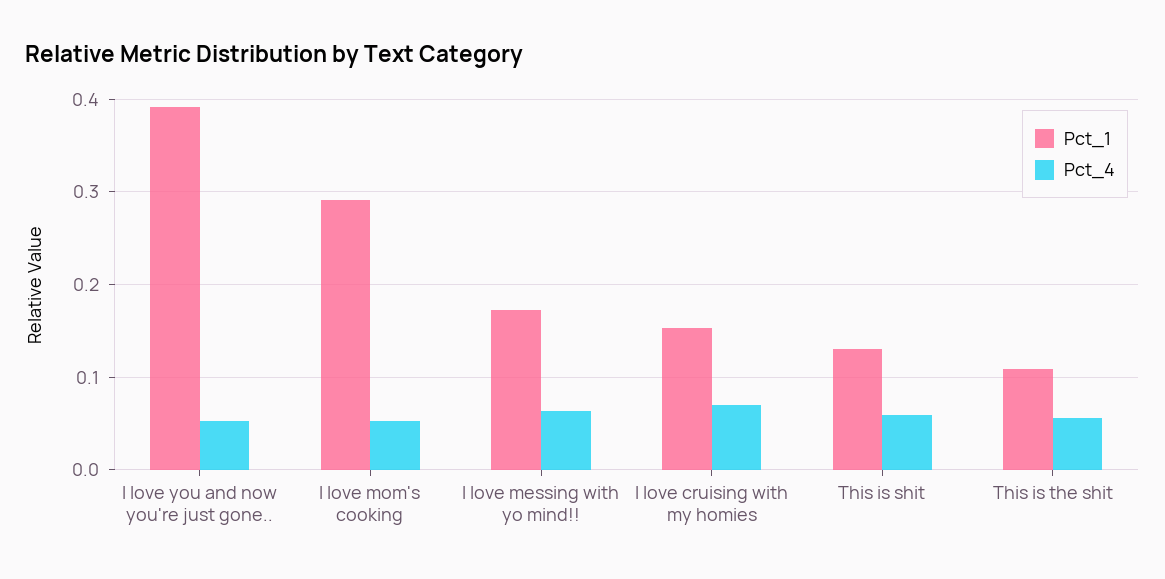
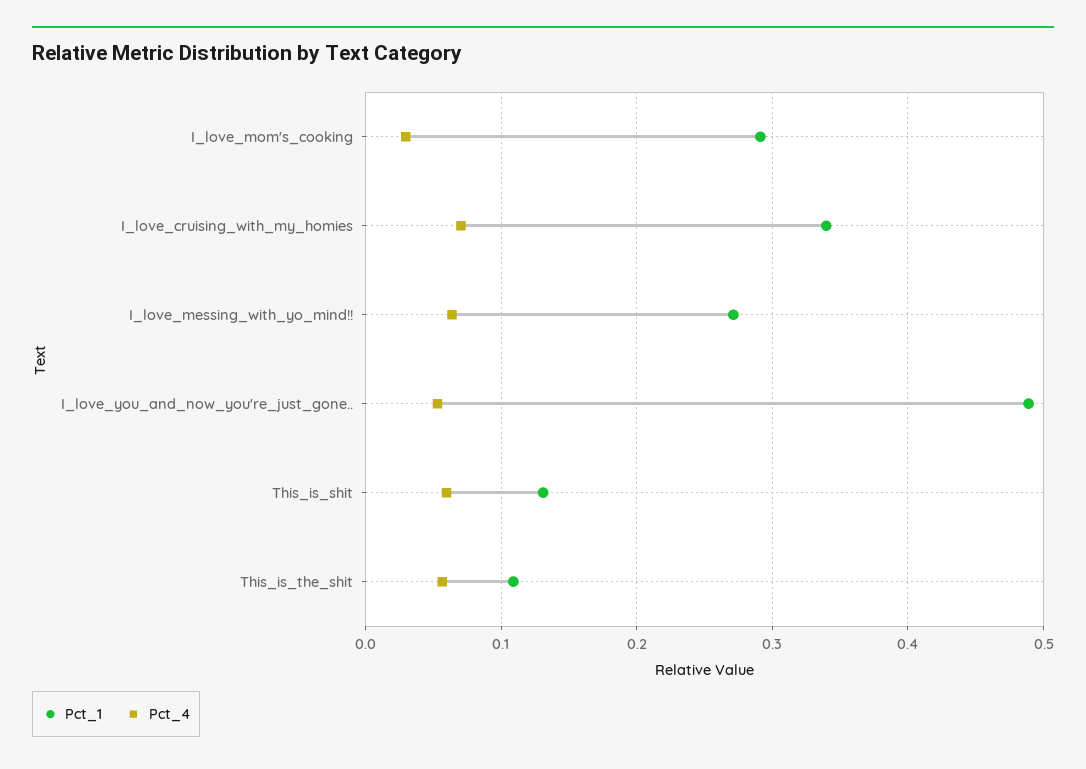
  {
    "Pct_1": {
-     "I love you and now you're just gone..": 0.39,
+     "I love you and now you're just gone..": 0.49,
      "I love mom's cooking": 0.29,
-     "I love messing with yo mind!!": 0.17,
+     "I love messing with yo mind!!": 0.27,
-     "I love cruising with my homies": 0.15,
+     "I love cruising with my homies": 0.34,
      "This is shit": 0.13,
      "This is the shit": 0.11
    },
    "Pct_4": {
      "I love you and now you're just gone..": 0.05,
-     "I love mom's cooking": 0.05,
+     "I love mom's cooking": 0.03,
      "I love messing with yo mind!!": 0.06,
      "I love cruising with my homies": 0.07,
      "This is shit": 0.06,
      "This is the shit": 0.06
    }
  }

